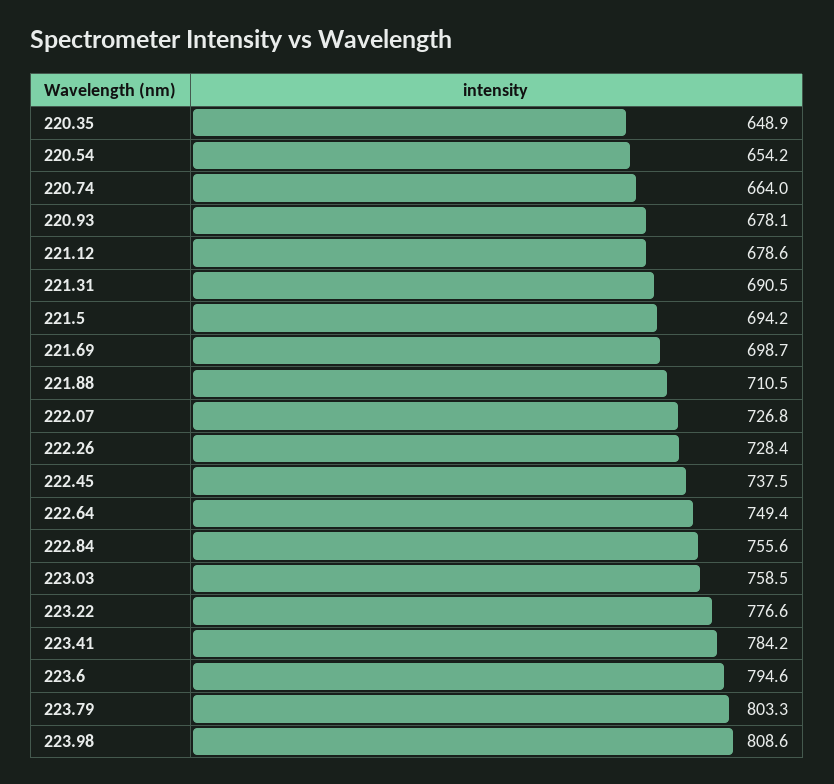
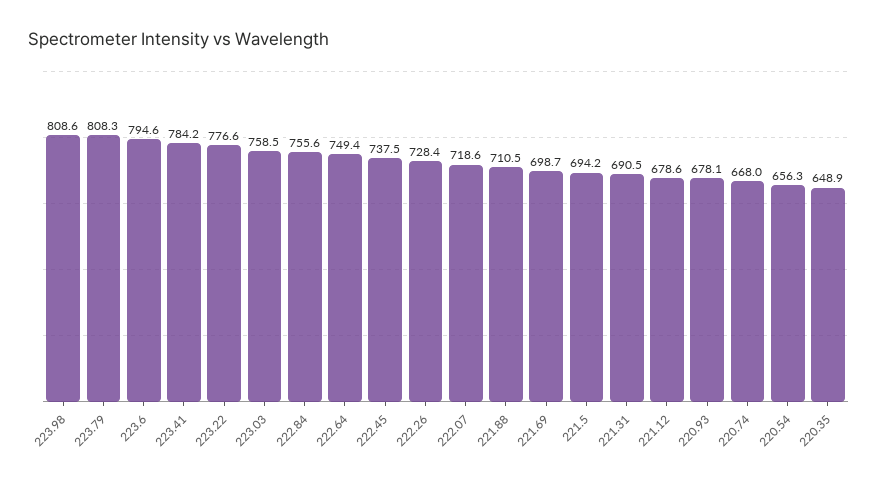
  {
    "220.35": 648.9,
-   "220.54": 654.2,
+   "220.54": 656.3,
-   "220.74": 664,
+   "220.74": 668,
    "220.93": 678.1,
    "221.12": 678.6,
    "221.31": 690.5,
    "221.5": 694.2,
    "221.69": 698.7,
    "221.88": 710.5,
-   "222.07": 726.8,
+   "222.07": 718.6,
    "222.26": 728.4,
    "222.45": 737.5,
    "222.64": 749.4,
    "222.84": 755.6,
    "223.03": 758.5,
    "223.22": 776.6,
    "223.41": 784.2,
    "223.6": 794.6,
-   "223.79": 803.3,
+   "223.79": 808.3,
    "223.98": 808.6
  }

